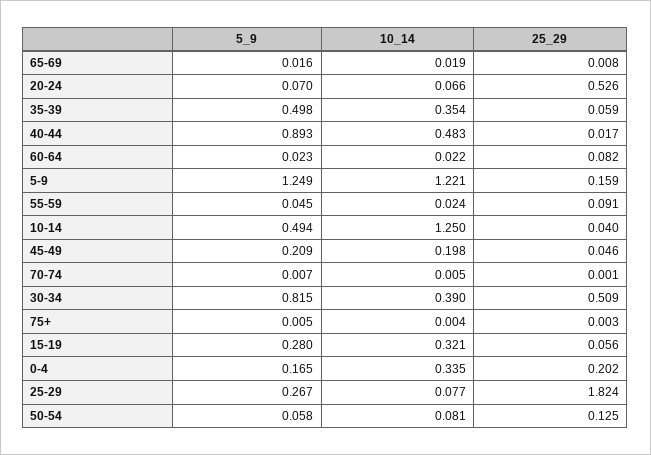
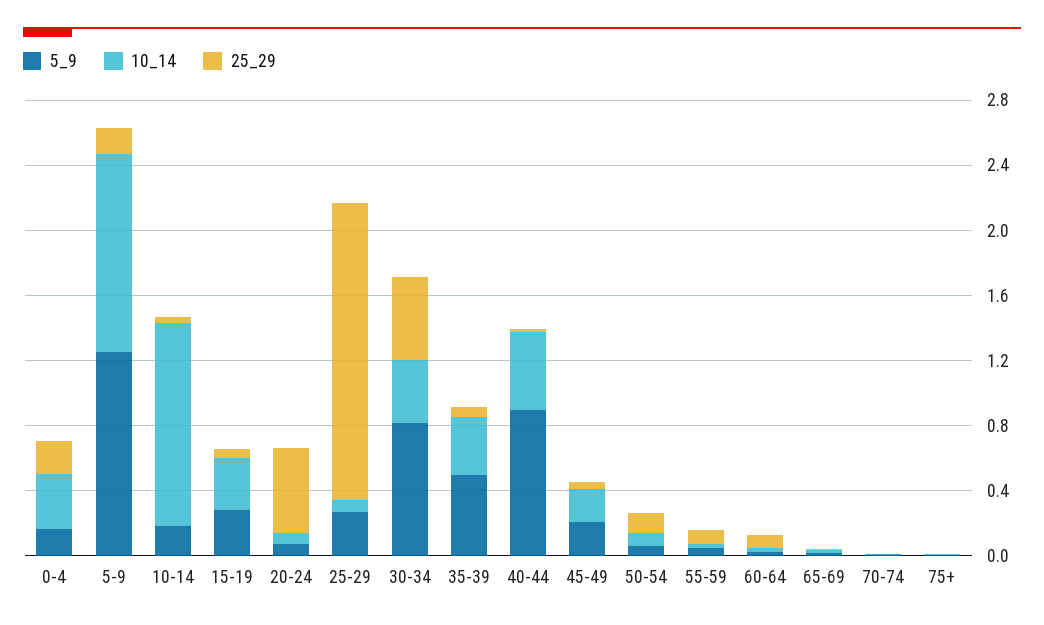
  {
    "5_9": {
      "65-69": 0.016,
      "20-24": 0.07,
      "35-39": 0.498,
      "40-44": 0.893,
      "60-64": 0.023,
      "5-9": 1.249,
      "55-59": 0.045,
-     "10-14": 0.494,
+     "10-14": 0.2,
      "45-49": 0.209,
      "70-74": 0.007,
      "30-34": 0.815,
      "75+": 0.005,
      "15-19": 0.28,
      "0-4": 0.165,
      "25-29": 0.267,
      "50-54": 0.058
    },
    "10_14": {
      "65-69": 0.019,
      "20-24": 0.066,
      "35-39": 0.354,
      "40-44": 0.483,
      "60-64": 0.022,
      "5-9": 1.221,
      "55-59": 0.024,
      "10-14": 1.25,
      "45-49": 0.198,
      "70-74": 0.005,
      "30-34": 0.39,
      "75+": 0.004,
      "15-19": 0.321,
      "0-4": 0.335,
      "25-29": 0.077,
      "50-54": 0.081
    },
    "25_29": {
      "65-69": 0.008,
      "20-24": 0.526,
      "35-39": 0.059,
      "40-44": 0.017,
      "60-64": 0.082,
      "5-9": 0.159,
      "55-59": 0.091,
      "10-14": 0.04,
      "45-49": 0.046,
      "70-74": 0.001,
      "30-34": 0.509,
      "75+": 0.003,
      "15-19": 0.056,
      "0-4": 0.202,
      "25-29": 1.824,
      "50-54": 0.125
    }
  }

